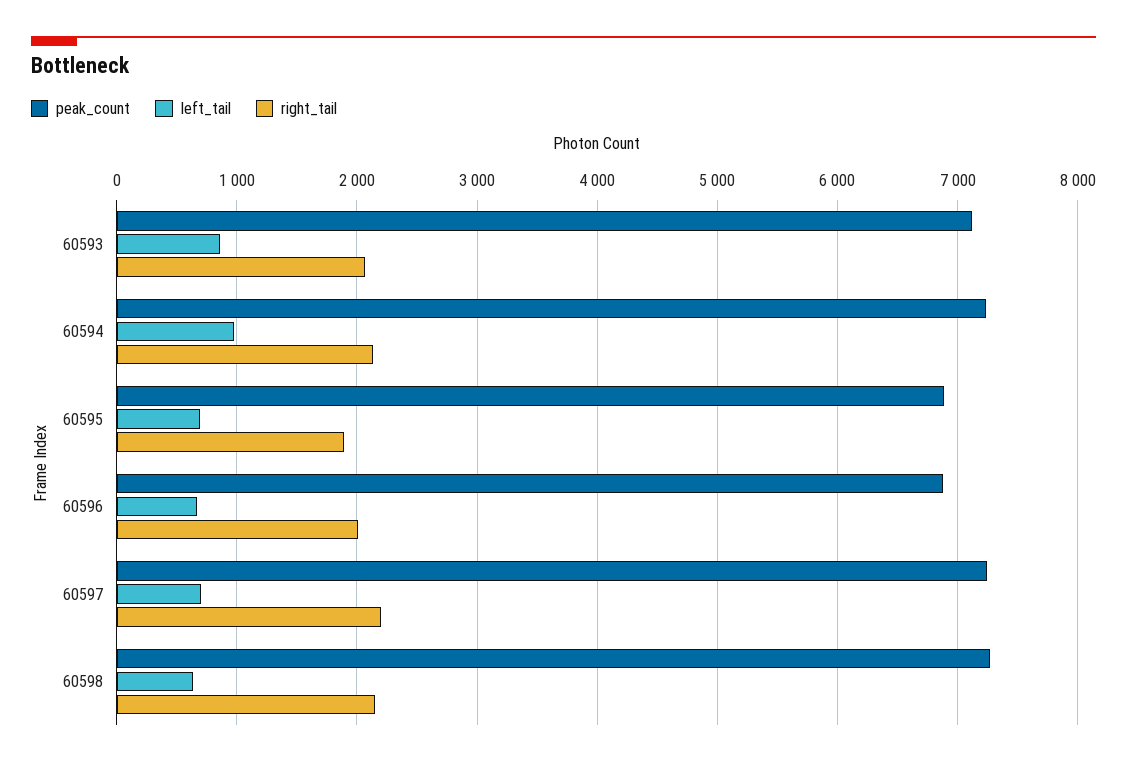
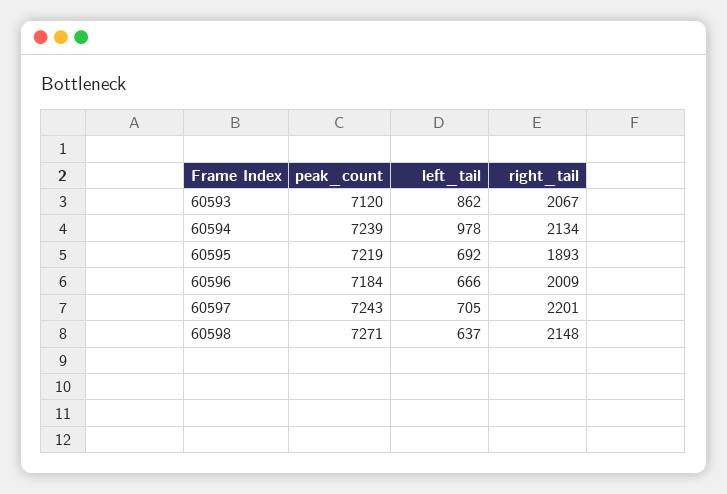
  {
    "peak_count": {
      "60593": 7120,
      "60594": 7239,
-     "60595": 6900,
+     "60595": 7219,
-     "60596": 6900,
+     "60596": 7184,
      "60597": 7243,
      "60598": 7271
    },
    "left_tail": {
      "60593": 862,
      "60594": 978,
      "60595": 692,
      "60596": 666,
      "60597": 705,
      "60598": 637
    },
    "right_tail": {
      "60593": 2067,
      "60594": 2134,
      "60595": 1893,
      "60596": 2009,
      "60597": 2201,
      "60598": 2148
    }
  }

